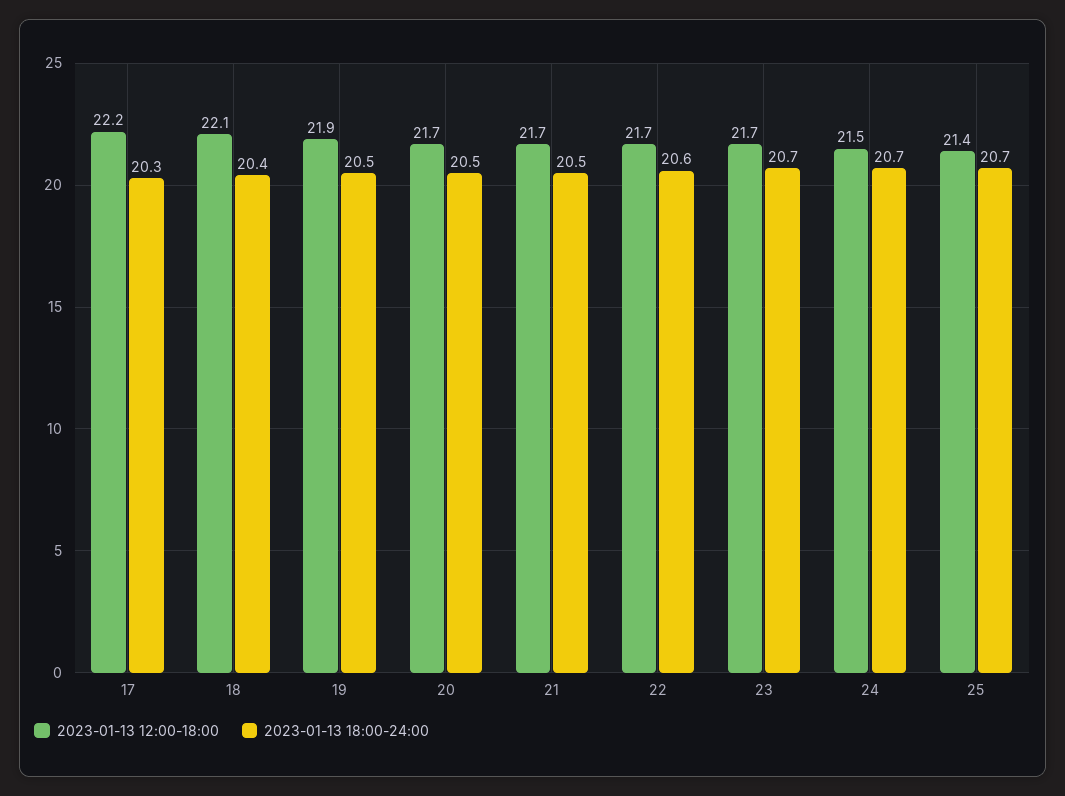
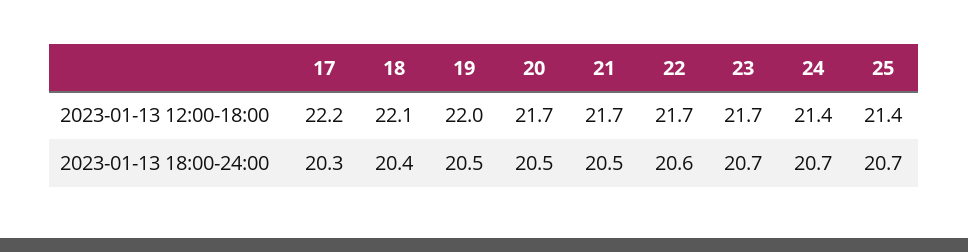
  {
    "2023-01-13 12:00-18:00": {
      "17": 22.2,
      "18": 22.1,
-     "19": 21.9,
+     "19": 22,
      "20": 21.7,
      "21": 21.7,
      "22": 21.7,
      "23": 21.7,
-     "24": 21.5,
+     "24": 21.4,
      "25": 21.4
    },
    "2023-01-13 18:00-24:00": {
      "17": 20.3,
      "18": 20.4,
      "19": 20.5,
      "20": 20.5,
      "21": 20.5,
      "22": 20.6,
      "23": 20.7,
      "24": 20.7,
      "25": 20.7
    }
  }

